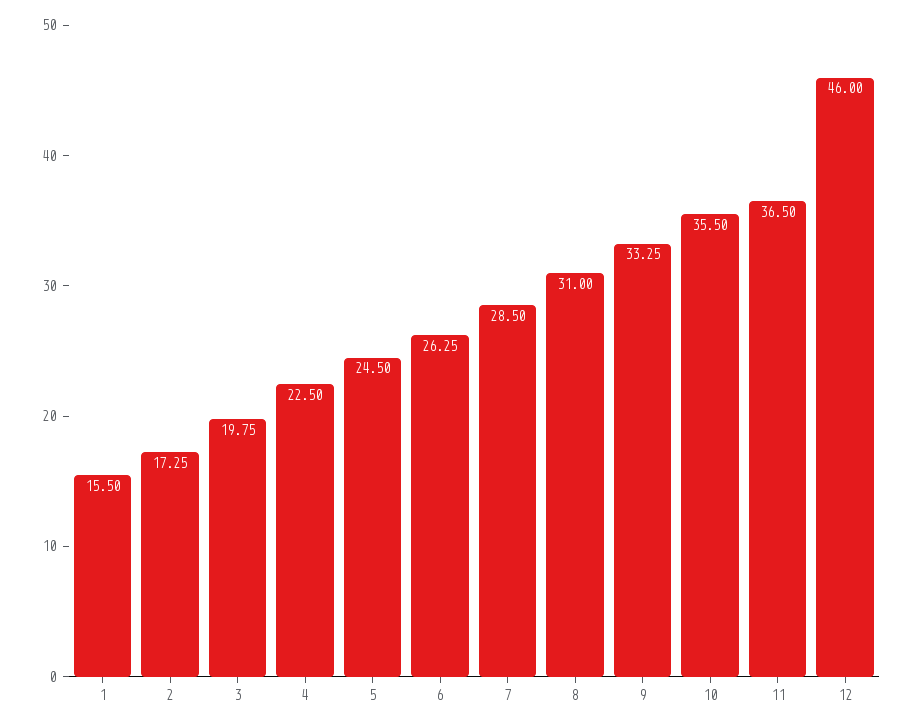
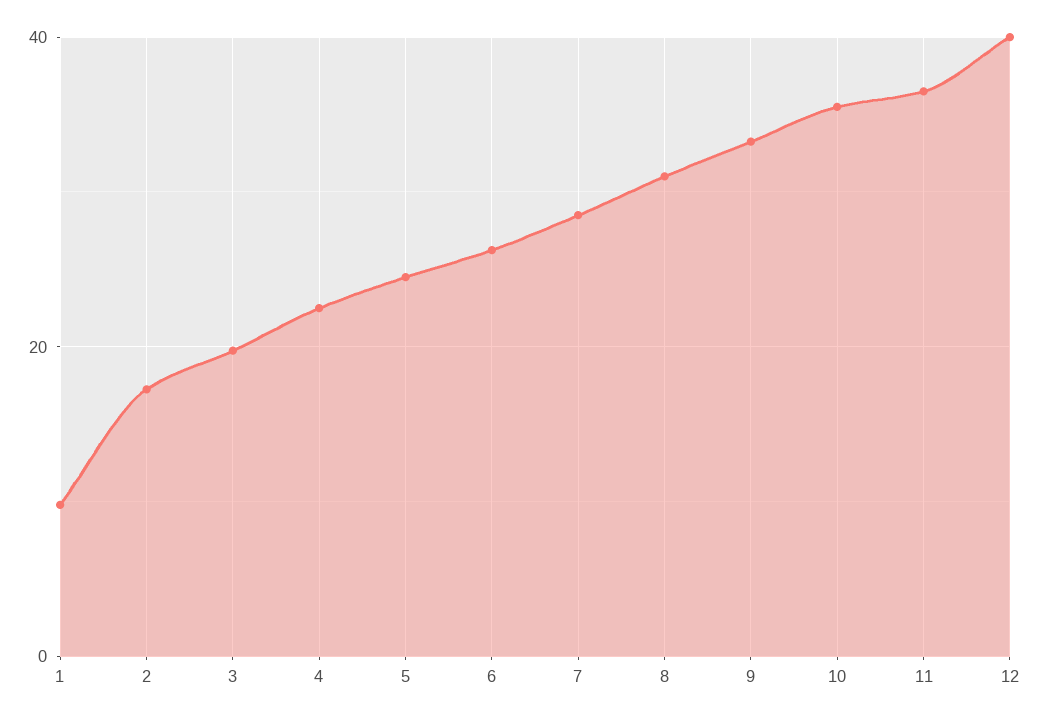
  {
-   "1": 15.5,
+   "1": 10,
    "2": 17.25,
    "3": 19.75,
    "4": 22.5,
    "5": 24.5,
    "6": 26.25,
    "7": 28.5,
    "8": 31,
    "9": 33.25,
    "10": 35.5,
    "11": 36.5,
-   "12": 46
+   "12": 40
  }

